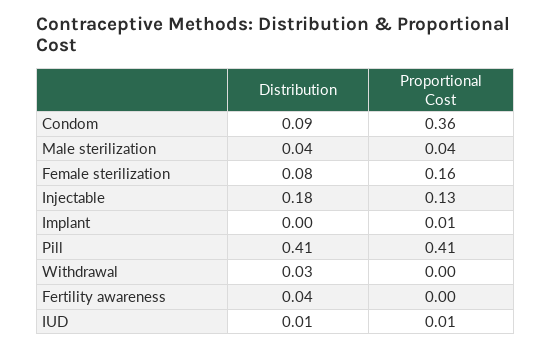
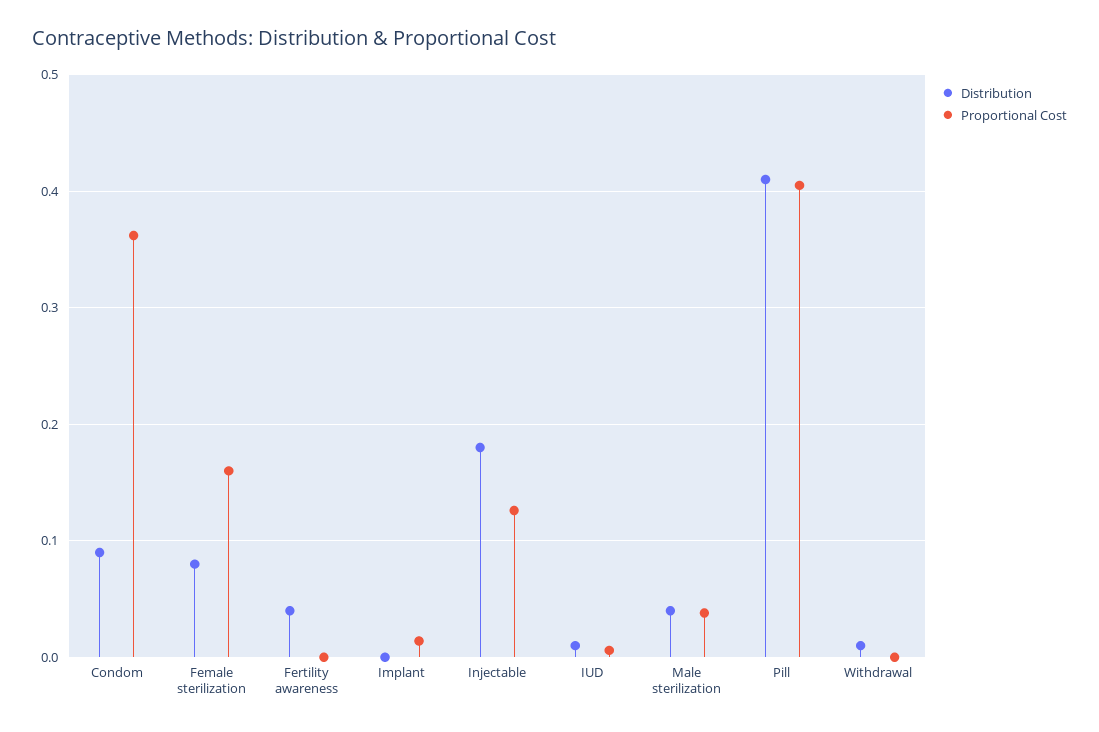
  {
    "Distribution": {
      "Condom": 0.09,
      "Male sterilization": 0.04,
      "Female sterilization": 0.08,
      "Injectable": 0.18,
      "Implant": 0,
      "Pill": 0.41,
-     "Withdrawal": 0.03,
+     "Withdrawal": 0.01,
      "Fertility awareness": 0.04,
      "IUD": 0.01
    },
    "Proportional Cost": {
      "Condom": 0.36,
      "Male sterilization": 0.04,
      "Female sterilization": 0.16,
      "Injectable": 0.13,
      "Implant": 0.01,
      "Pill": 0.41,
      "Withdrawal": 0,
      "Fertility awareness": 0,
      "IUD": 0.01
    }
  }

